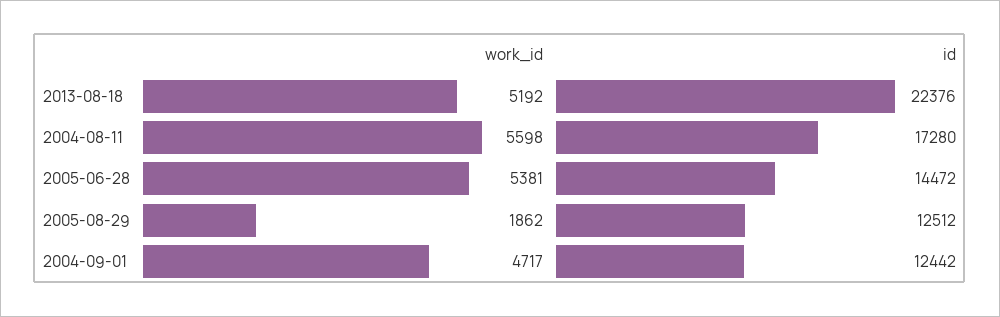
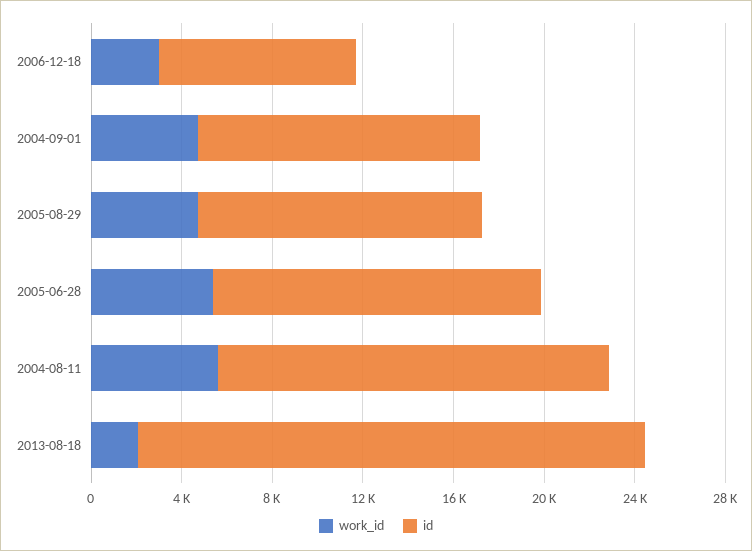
  {
    "work_id": {
-     "2013-08-18": 5192,
+     "2013-08-18": 2000,
      "2004-08-11": 5598,
      "2005-06-28": 5381,
-     "2005-08-29": 1862,
+     "2005-08-29": 5000,
-     "2004-09-01": 4717
+     "2004-09-01": 4717,
+     "2006-12-18": 3000
    },
    "id": {
      "2013-08-18": 22376,
      "2004-08-11": 17280,
      "2005-06-28": 14472,
      "2005-08-29": 12512,
-     "2004-09-01": 12442
+     "2004-09-01": 12442,
+     "2006-12-18": 9000
    }
  }

